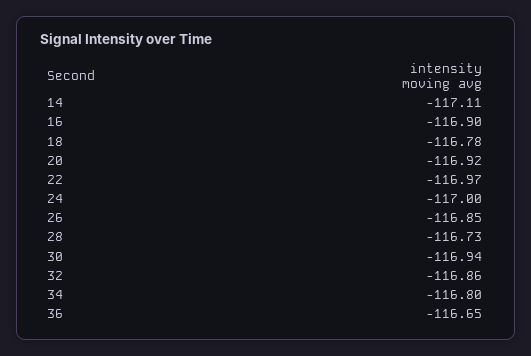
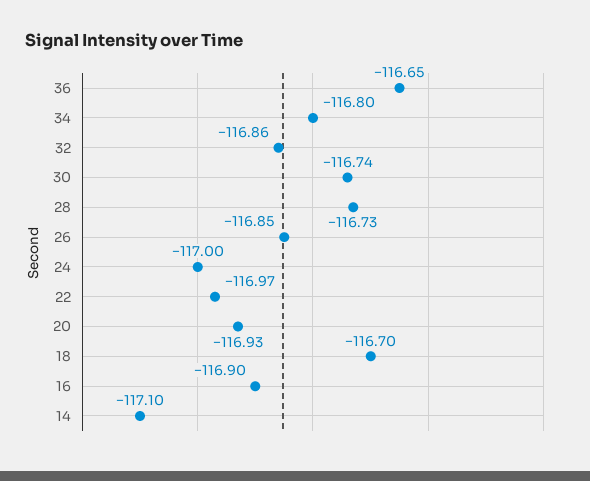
  {
-   "14": -117.11,
+   "14": -117.1,
    "16": -116.9,
-   "18": -116.78,
+   "18": -116.7,
-   "20": -116.92,
+   "20": -116.93,
    "22": -116.97,
    "24": -117,
    "26": -116.85,
    "28": -116.73,
-   "30": -116.94,
+   "30": -116.74,
    "32": -116.86,
    "34": -116.8,
    "36": -116.65
  }

